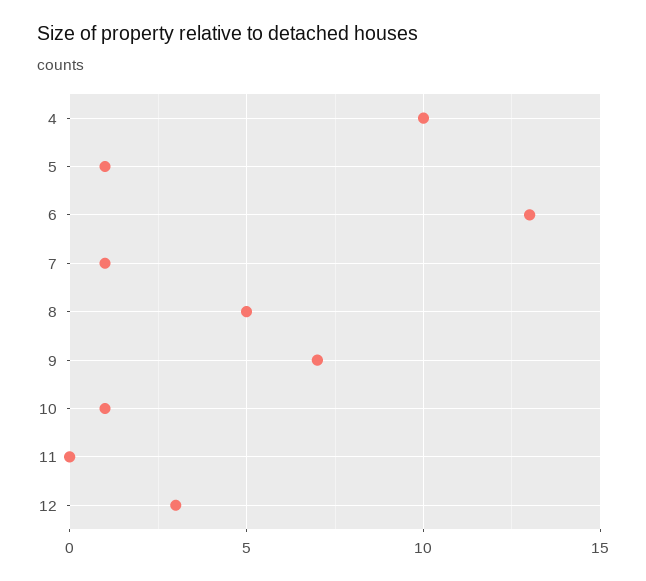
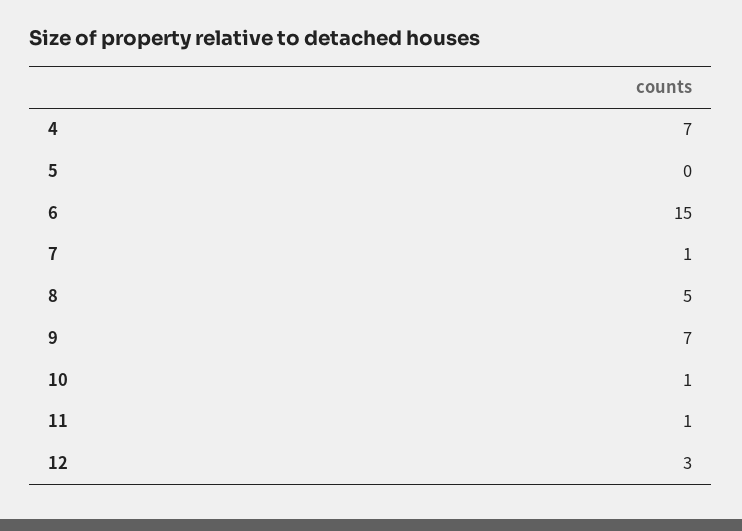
  {
-   "4": 10,
+   "4": 7,
-   "5": 1,
+   "5": 0,
-   "6": 13,
+   "6": 15,
    "7": 1,
    "8": 5,
    "9": 7,
    "10": 1,
-   "11": 0,
+   "11": 1,
    "12": 3
  }

